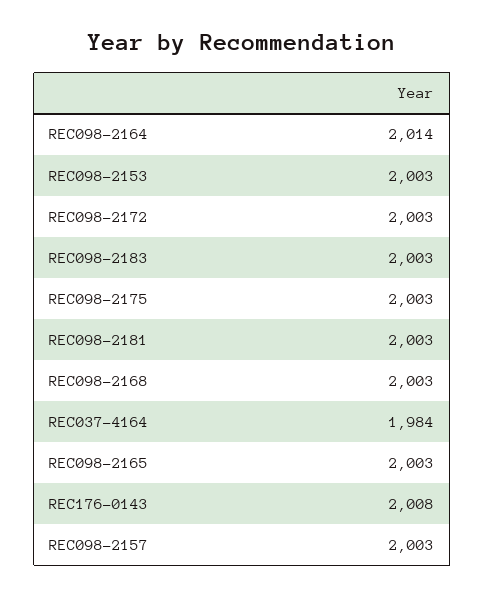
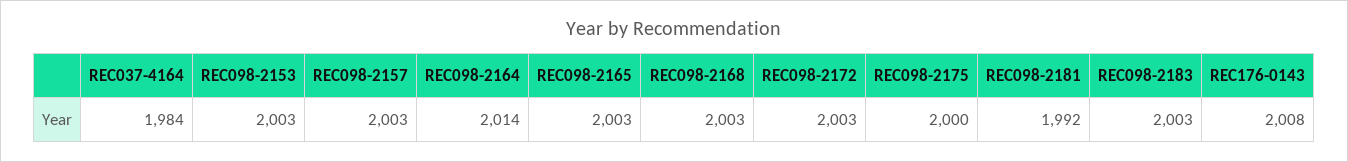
  {
    "REC098-2164": 2014,
    "REC098-2153": 2003,
    "REC098-2172": 2003,
    "REC098-2183": 2003,
-   "REC098-2175": 2003,
+   "REC098-2175": 2000,
-   "REC098-2181": 2003,
+   "REC098-2181": 1992,
    "REC098-2168": 2003,
    "REC037-4164": 1984,
    "REC098-2165": 2003,
    "REC176-0143": 2008,
    "REC098-2157": 2003
  }

